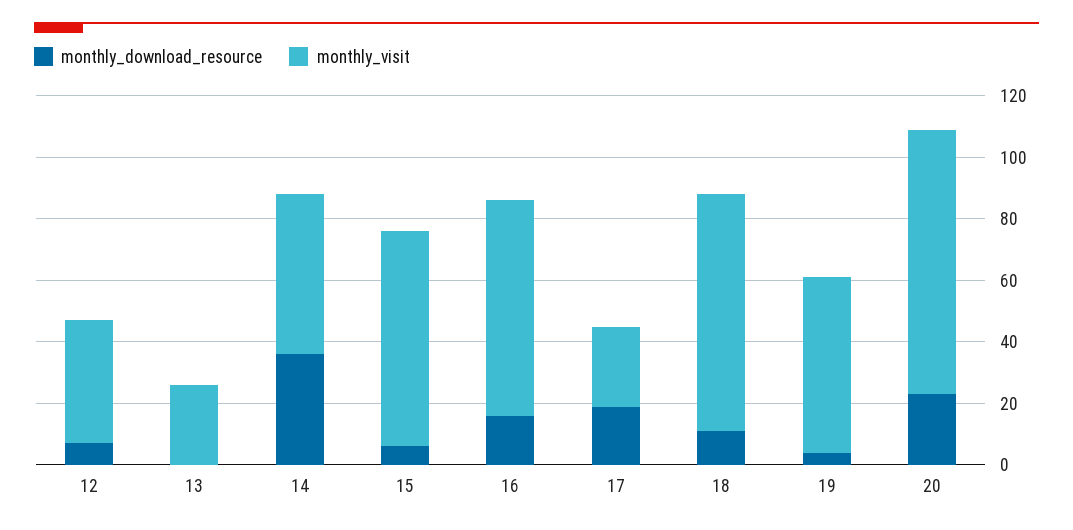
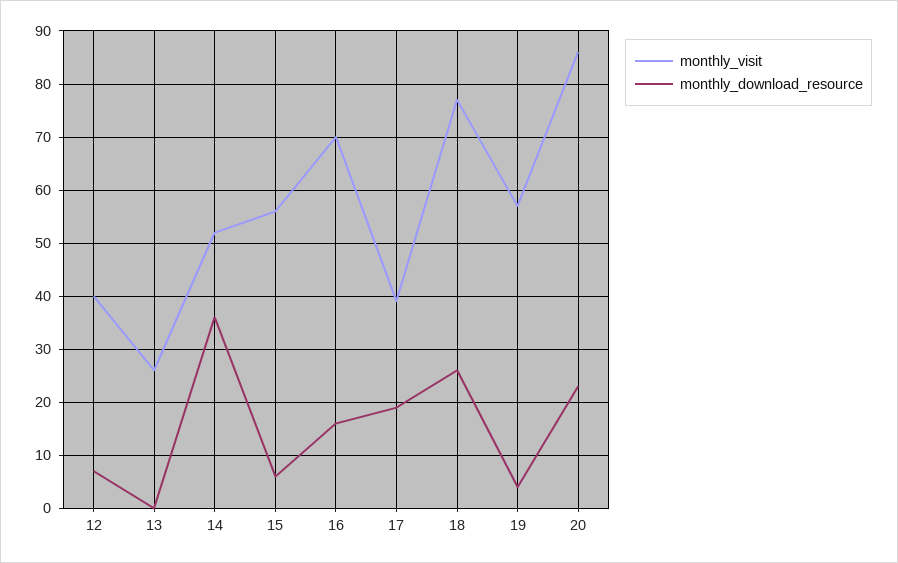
  {
    "monthly_download_resource": {
      "12": 5,
      "13": 0,
      "14": 35,
      "15": 5,
      "16": 15,
      "17": 20,
-     "18": 10,
+     "18": 25,
      "19": 5,
      "20": 25
    },
    "monthly_visit": {
      "12": 40,
      "13": 25,
      "14": 50,
-     "15": 70,
+     "15": 55,
      "16": 70,
-     "17": 25,
+     "17": 40,
      "18": 75,
      "19": 55,
      "20": 85
    }
  }

